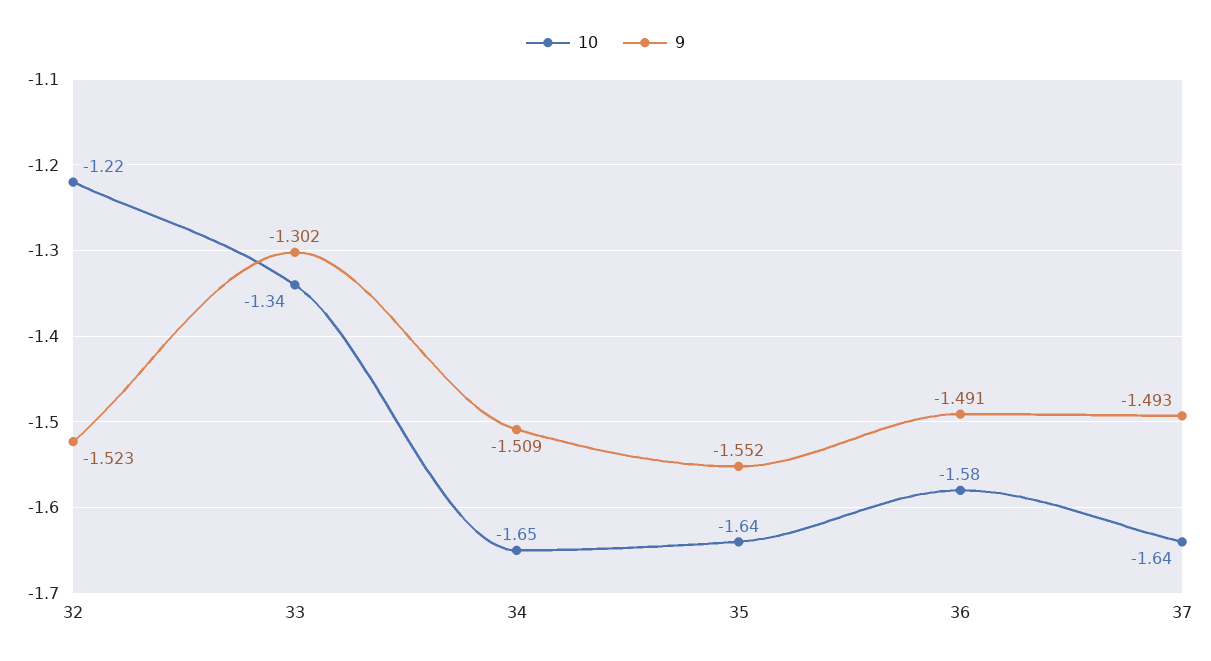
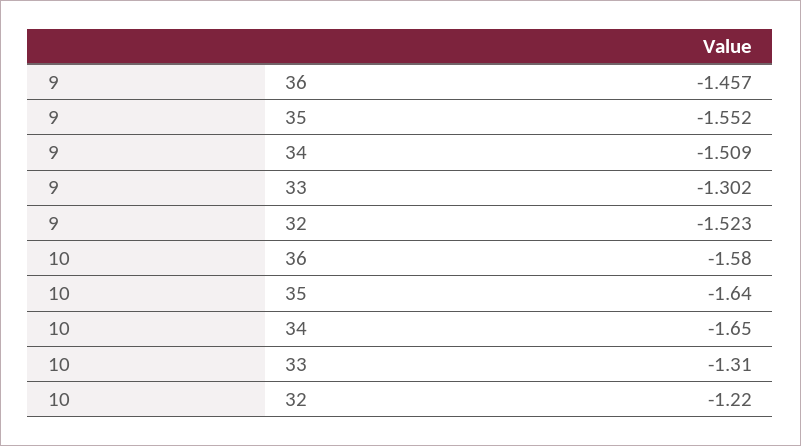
  {
    "10": {
      "32": -1.22,
-     "33": -1.34,
+     "33": -1.31,
      "34": -1.65,
      "35": -1.64,
-     "36": -1.58,
+     "36": -1.58
-     "37": -1.64
    },
    "9": {
      "32": -1.523,
      "33": -1.302,
      "34": -1.509,
      "35": -1.552,
-     "36": -1.491,
+     "36": -1.457
-     "37": -1.493
    }
  }

